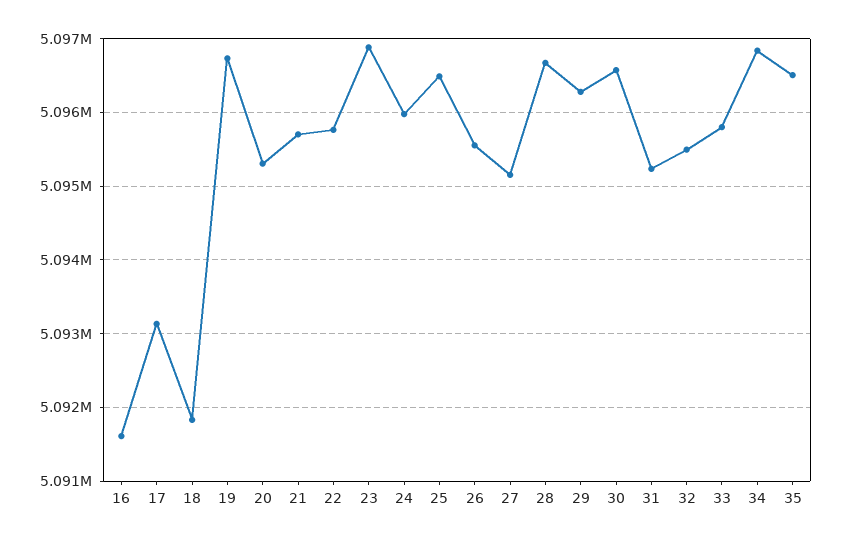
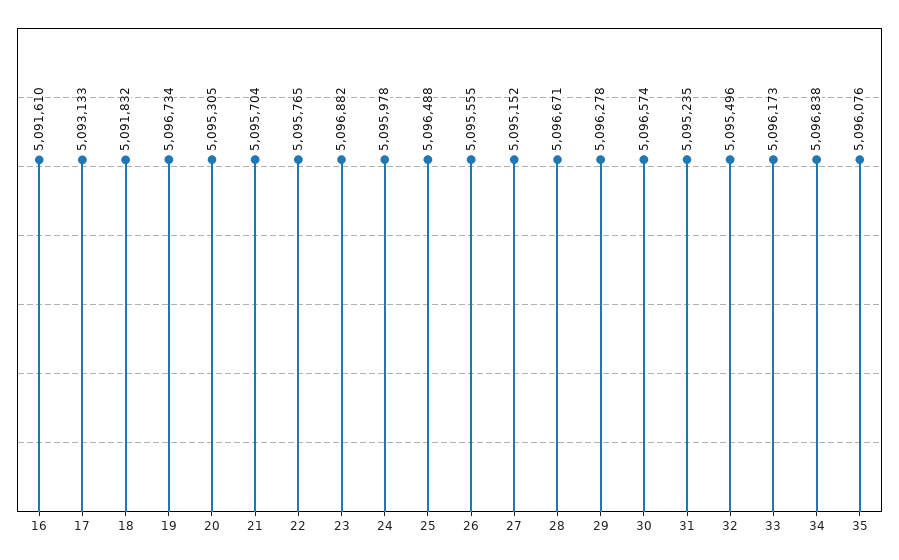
  {
    "16": 5091610,
    "17": 5093133,
    "18": 5091832,
    "19": 5096734,
    "20": 5095305,
    "21": 5095704,
    "22": 5095765,
    "23": 5096882,
    "24": 5095978,
    "25": 5096488,
    "26": 5095555,
    "27": 5095152,
    "28": 5096671,
    "29": 5096278,
    "30": 5096574,
    "31": 5095235,
    "32": 5095496,
-   "33": 5095800,
+   "33": 5096173,
    "34": 5096838,
-   "35": 5096500
+   "35": 5096076
  }

